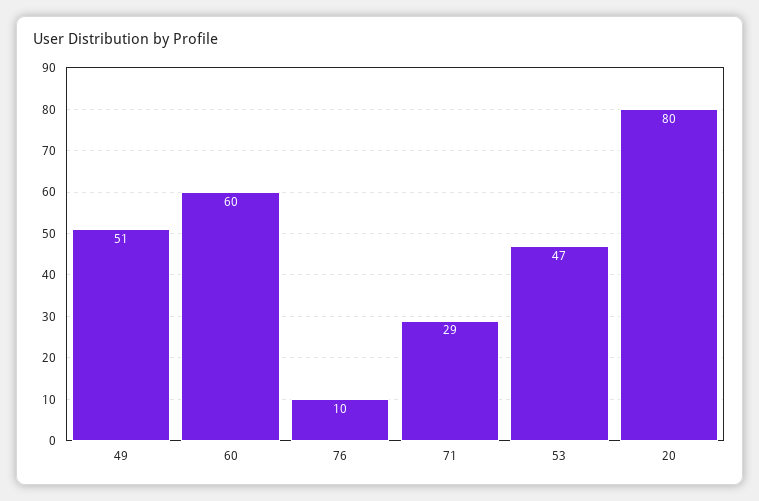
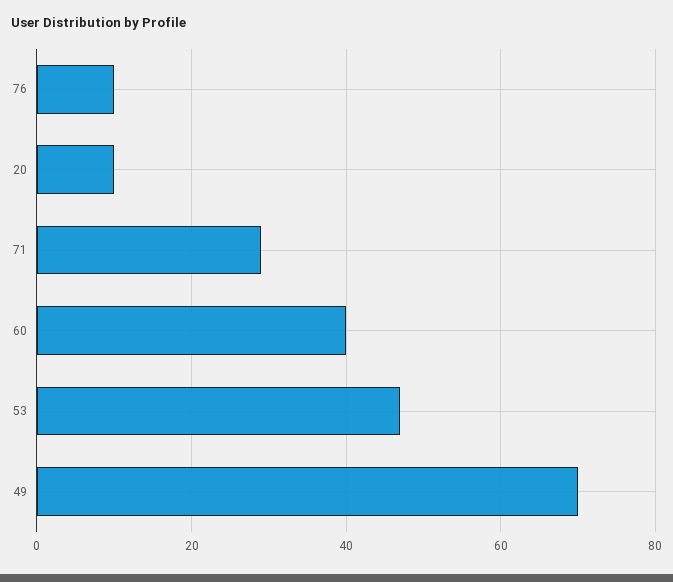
  {
-   "49": 51,
+   "49": 70,
-   "60": 60,
+   "60": 40,
    "76": 10,
    "71": 29,
    "53": 47,
-   "20": 80
+   "20": 10
  }

